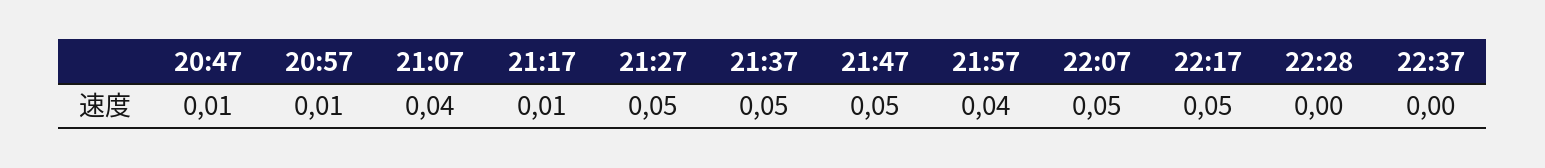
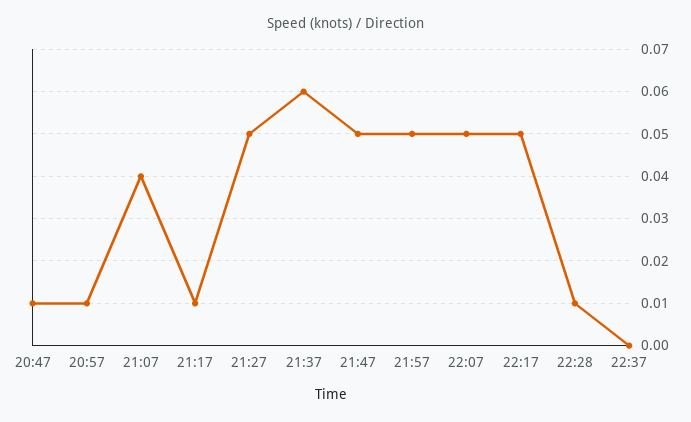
  {
    "20:47": 0.01,
    "20:57": 0.01,
    "21:07": 0.04,
    "21:17": 0.01,
    "21:27": 0.05,
-   "21:37": 0.05,
+   "21:37": 0.06,
    "21:47": 0.05,
-   "21:57": 0.04,
+   "21:57": 0.05,
    "22:07": 0.05,
    "22:17": 0.05,
-   "22:28": 0,
+   "22:28": 0.01,
    "22:37": 0
  }

